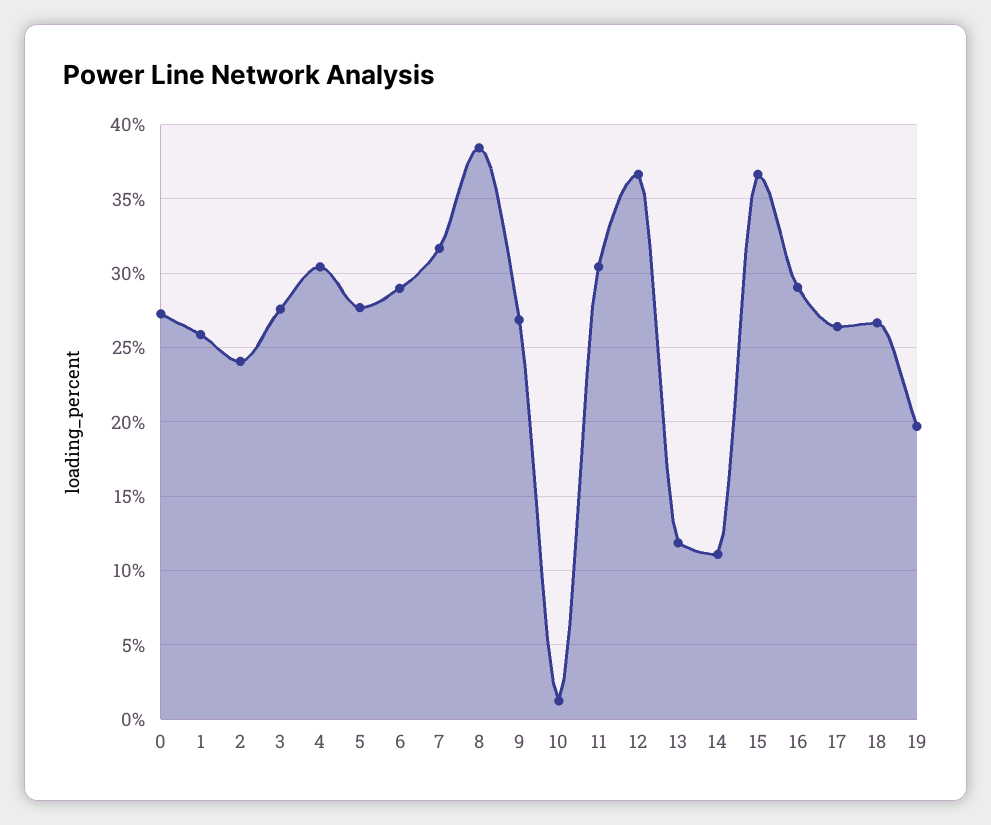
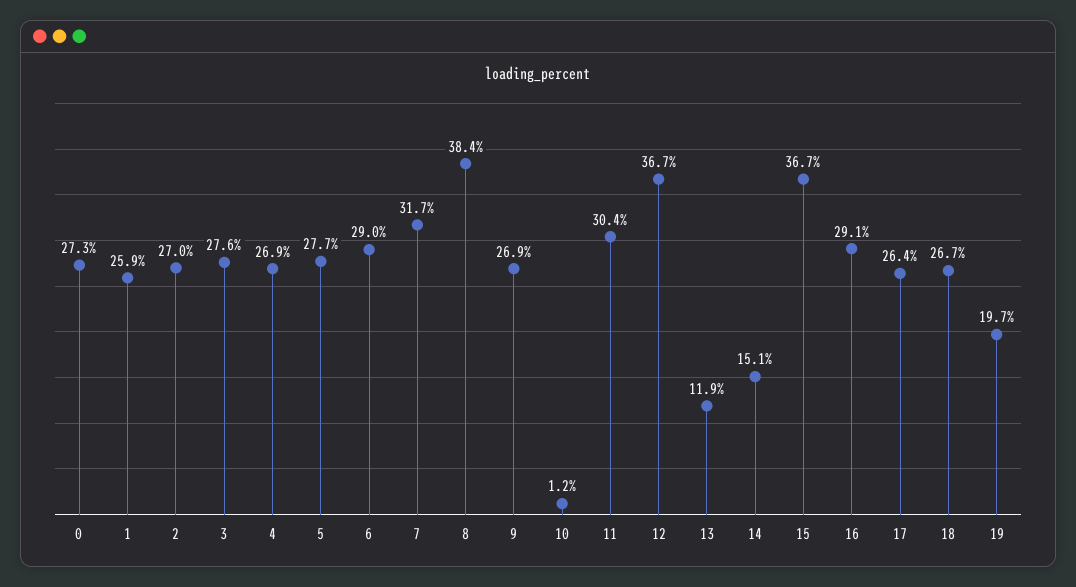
  {
    "0": 27.3,
    "1": 25.9,
-   "2": 24,
+   "2": 27,
    "3": 27.6,
-   "4": 30.5,
+   "4": 26.9,
    "5": 27.7,
    "6": 29,
    "7": 31.7,
    "8": 38.4,
    "9": 26.9,
    "10": 1.2,
    "11": 30.4,
    "12": 36.7,
    "13": 11.9,
-   "14": 11,
+   "14": 15.1,
    "15": 36.7,
    "16": 29.1,
    "17": 26.4,
    "18": 26.7,
    "19": 19.7
  }

